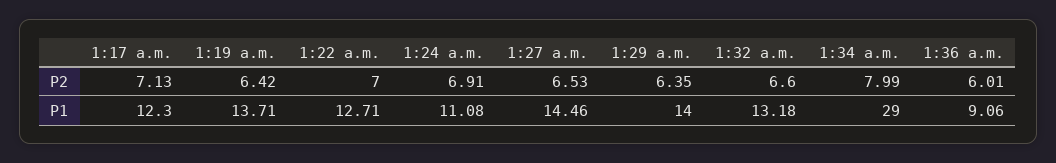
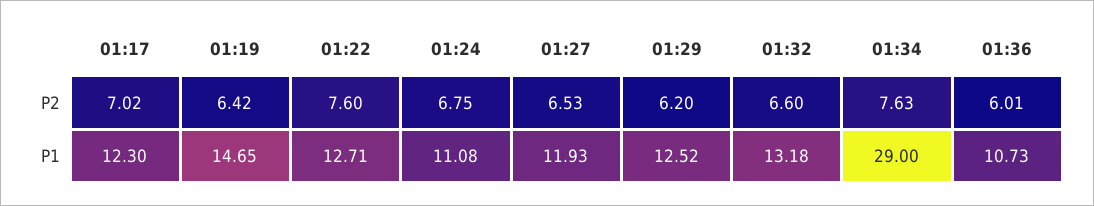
  {
    "1:17 a.m.": {
-     "P2": 7.13,
+     "P2": 7.02,
      "P1": 12.3
    },
    "1:19 a.m.": {
      "P2": 6.42,
-     "P1": 13.71
+     "P1": 14.65
    },
    "1:22 a.m.": {
-     "P2": 7,
+     "P2": 7.6,
      "P1": 12.71
    },
    "1:24 a.m.": {
-     "P2": 6.91,
+     "P2": 6.75,
      "P1": 11.08
    },
    "1:27 a.m.": {
      "P2": 6.53,
-     "P1": 14.46
+     "P1": 11.93
    },
    "1:29 a.m.": {
-     "P2": 6.35,
+     "P2": 6.2,
-     "P1": 14
+     "P1": 12.52
    },
    "1:32 a.m.": {
      "P2": 6.6,
      "P1": 13.18
    },
    "1:34 a.m.": {
-     "P2": 7.99,
+     "P2": 7.63,
      "P1": 29
    },
    "1:36 a.m.": {
      "P2": 6.01,
-     "P1": 9.06
+     "P1": 10.73
    }
  }

